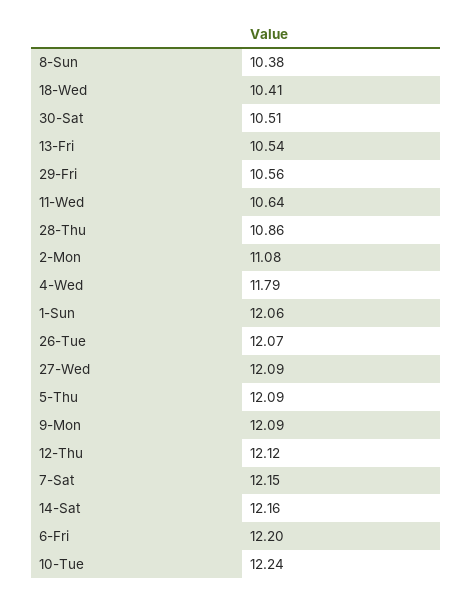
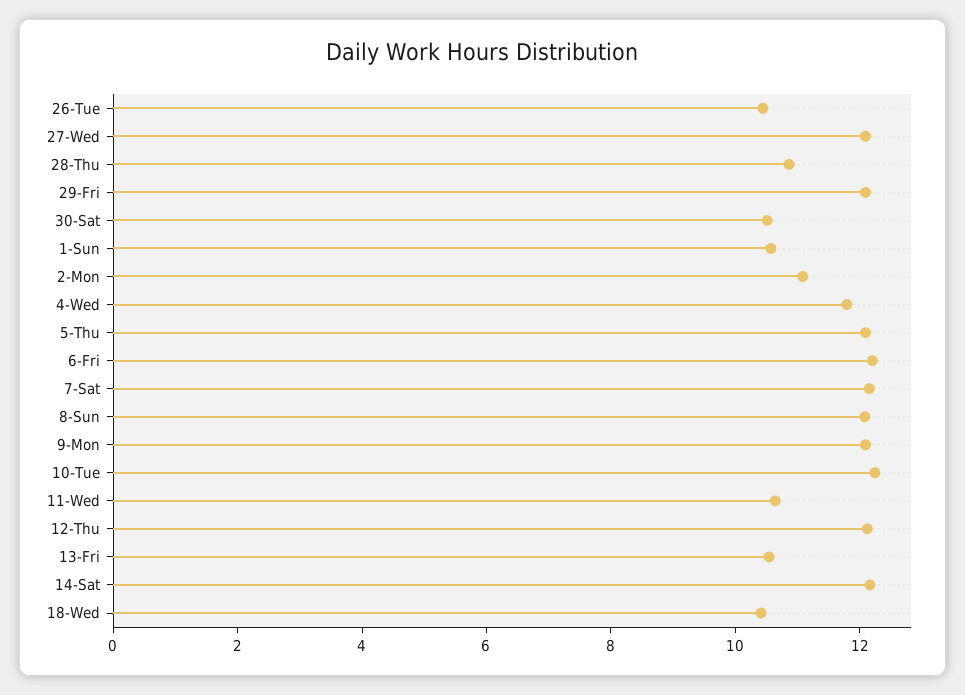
  {
-   "8-Sun": 10.38,
+   "8-Sun": 12,
    "18-Wed": 10.41,
    "30-Sat": 10.51,
    "13-Fri": 10.54,
-   "29-Fri": 10.56,
+   "29-Fri": 12,
    "11-Wed": 10.64,
    "28-Thu": 10.86,
    "2-Mon": 11.08,
    "4-Wed": 11.79,
-   "1-Sun": 12.06,
+   "1-Sun": 10.5,
-   "26-Tue": 12.07,
+   "26-Tue": 10.5,
    "27-Wed": 12.09,
    "5-Thu": 12.09,
    "9-Mon": 12.09,
    "12-Thu": 12.12,
    "7-Sat": 12.15,
    "14-Sat": 12.16,
    "6-Fri": 12.2,
    "10-Tue": 12.24
  }

